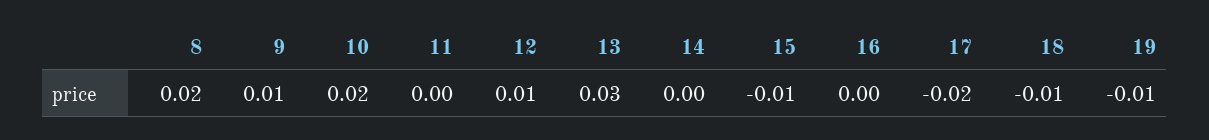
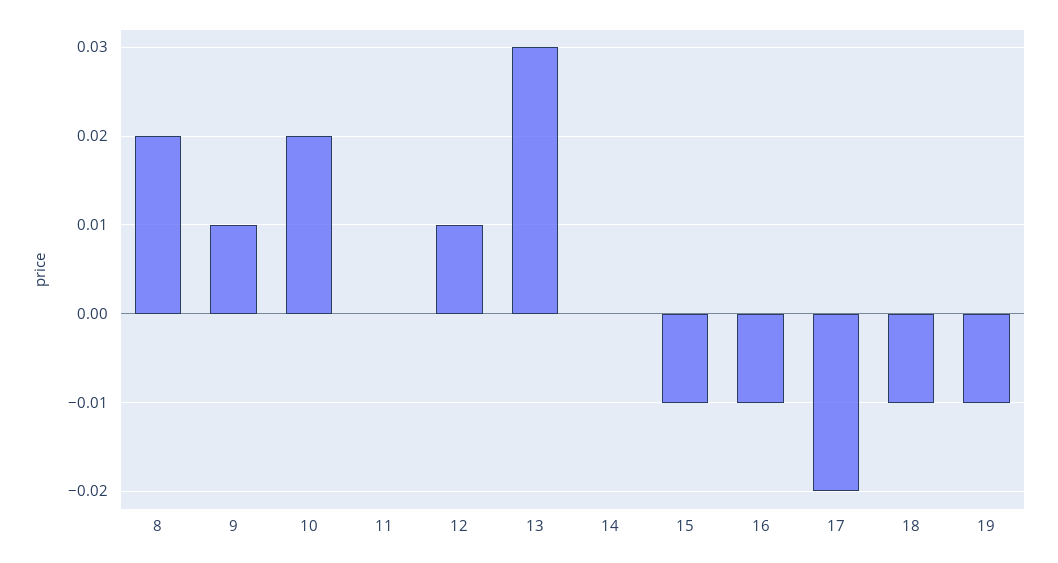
  {
    "8": 0.02,
    "9": 0.01,
    "10": 0.02,
    "11": 0,
    "12": 0.01,
    "13": 0.03,
    "14": 0,
    "15": -0.01,
-   "16": 0,
+   "16": -0.01,
    "17": -0.02,
    "18": -0.01,
    "19": -0.01
  }

